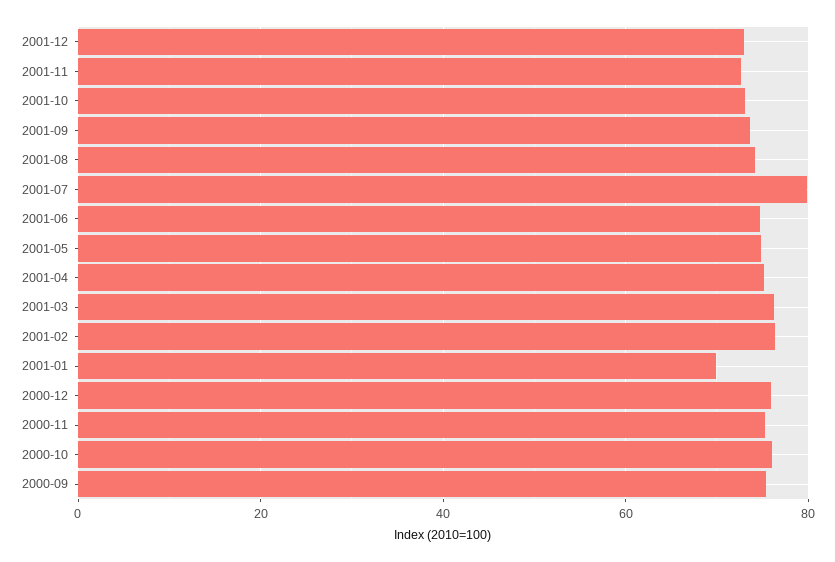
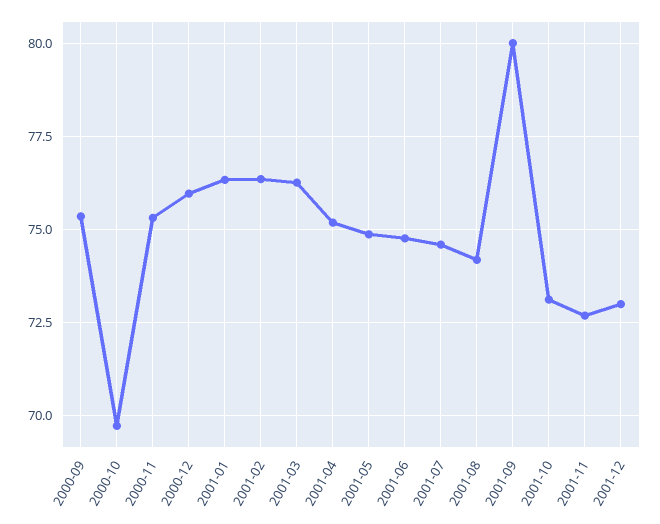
  {
    "2001-12": 73,
    "2001-11": 72.75,
    "2001-10": 73,
-   "2001-09": 74,
+   "2001-09": 80,
    "2001-08": 74.25,
-   "2001-07": 80,
+   "2001-07": 74.5,
    "2001-06": 74.75,
    "2001-05": 74.75,
    "2001-04": 75.25,
    "2001-03": 76.25,
    "2001-02": 76.25,
-   "2001-01": 70,
+   "2001-01": 76.25,
    "2000-12": 76,
    "2000-11": 75.25,
-   "2000-10": 76,
+   "2000-10": 69.75,
    "2000-09": 75.25
  }

